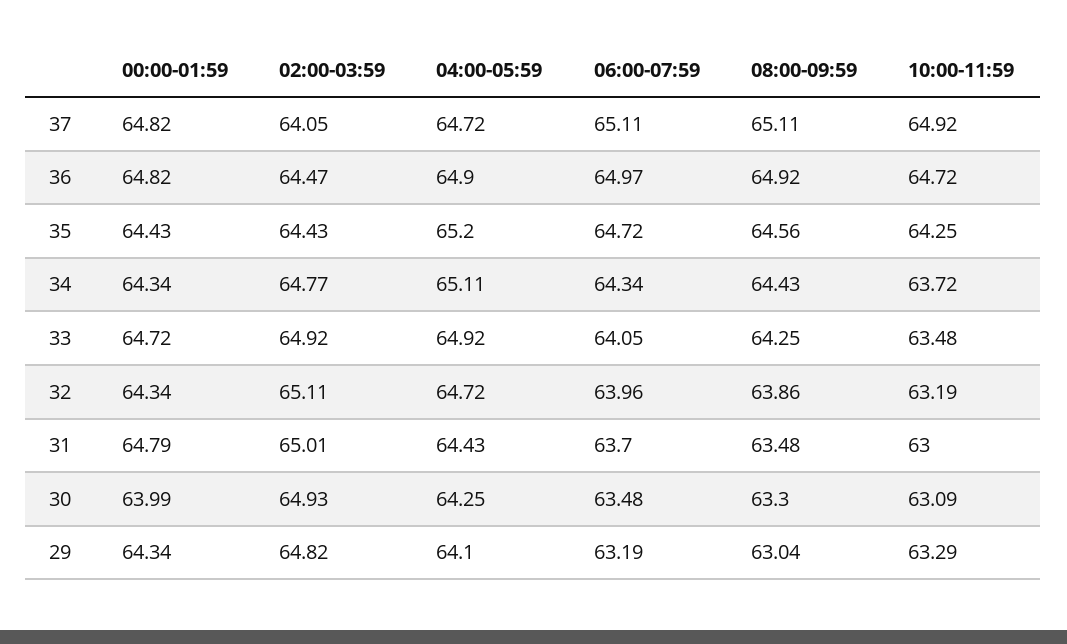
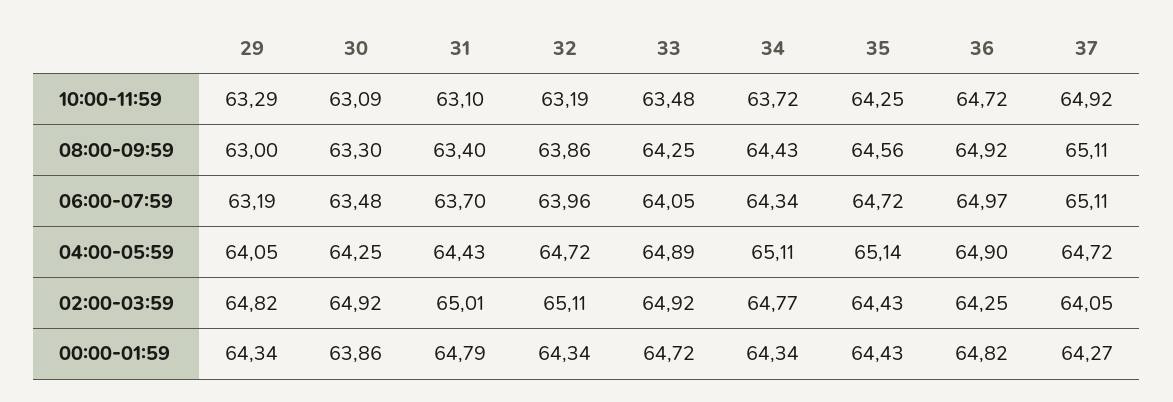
  {
    "00:00-01:59": {
-     "37": 64.82,
+     "37": 64.27,
      "36": 64.82,
      "35": 64.43,
      "34": 64.34,
      "33": 64.72,
      "32": 64.34,
      "31": 64.79,
-     "30": 63.99,
+     "30": 63.86,
      "29": 64.34
    },
    "02:00-03:59": {
      "37": 64.05,
-     "36": 64.47,
+     "36": 64.25,
      "35": 64.43,
      "34": 64.77,
      "33": 64.92,
      "32": 65.11,
      "31": 65.01,
-     "30": 64.93,
+     "30": 64.92,
      "29": 64.82
    },
    "04:00-05:59": {
      "37": 64.72,
      "36": 64.9,
-     "35": 65.2,
+     "35": 65.14,
      "34": 65.11,
-     "33": 64.92,
+     "33": 64.89,
      "32": 64.72,
      "31": 64.43,
      "30": 64.25,
-     "29": 64.1
+     "29": 64.05
    },
    "06:00-07:59": {
      "37": 65.11,
      "36": 64.97,
      "35": 64.72,
      "34": 64.34,
      "33": 64.05,
      "32": 63.96,
      "31": 63.7,
      "30": 63.48,
      "29": 63.19
    },
    "08:00-09:59": {
      "37": 65.11,
      "36": 64.92,
      "35": 64.56,
      "34": 64.43,
      "33": 64.25,
      "32": 63.86,
-     "31": 63.48,
+     "31": 63.4,
      "30": 63.3,
-     "29": 63.04
+     "29": 63
    },
    "10:00-11:59": {
      "37": 64.92,
      "36": 64.72,
      "35": 64.25,
      "34": 63.72,
      "33": 63.48,
      "32": 63.19,
-     "31": 63,
+     "31": 63.1,
      "30": 63.09,
      "29": 63.29
    }
  }

